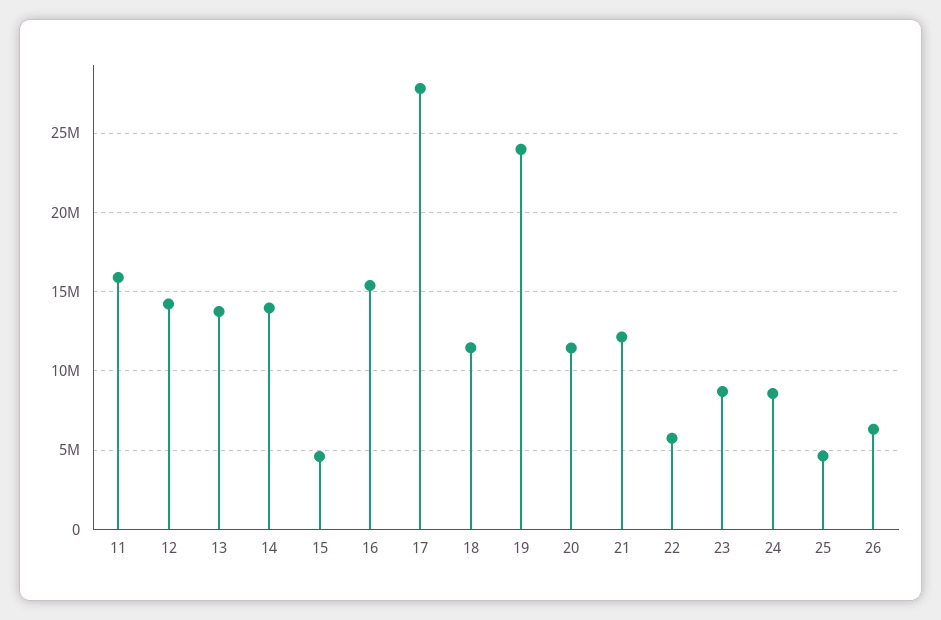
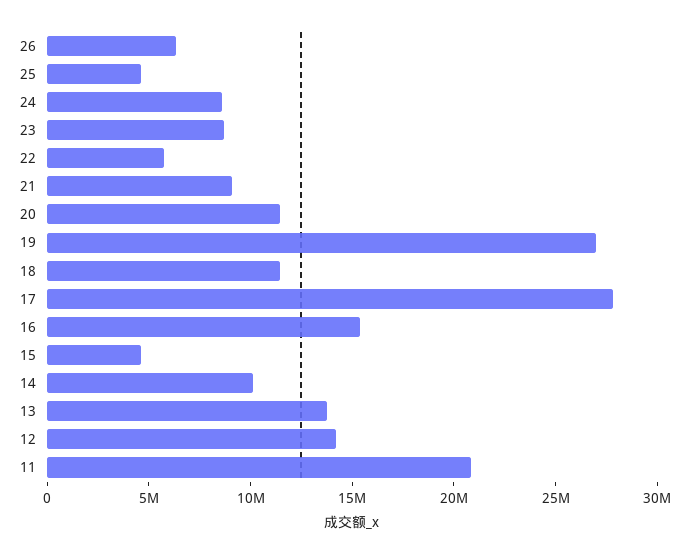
  {
-   "11": 16000000,
+   "11": 21000000,
    "12": 14000000,
    "13": 13500000,
-   "14": 14000000,
+   "14": 10000000,
    "15": 4500000,
    "16": 15500000,
    "17": 28000000,
    "18": 11500000,
-   "19": 24000000,
+   "19": 27000000,
    "20": 11500000,
-   "21": 12000000,
+   "21": 9000000,
    "22": 5500000,
    "23": 8500000,
    "24": 8500000,
    "25": 4500000,
    "26": 6500000
  }

